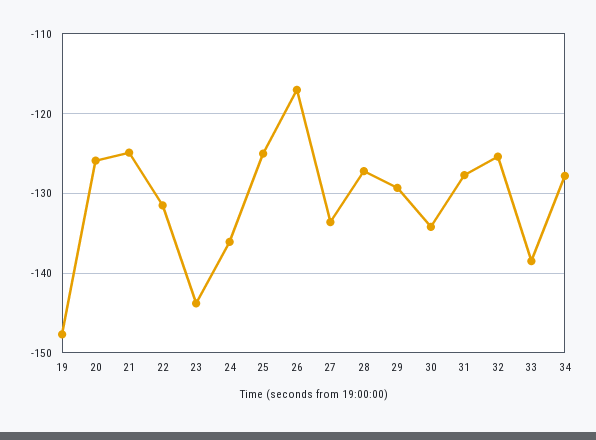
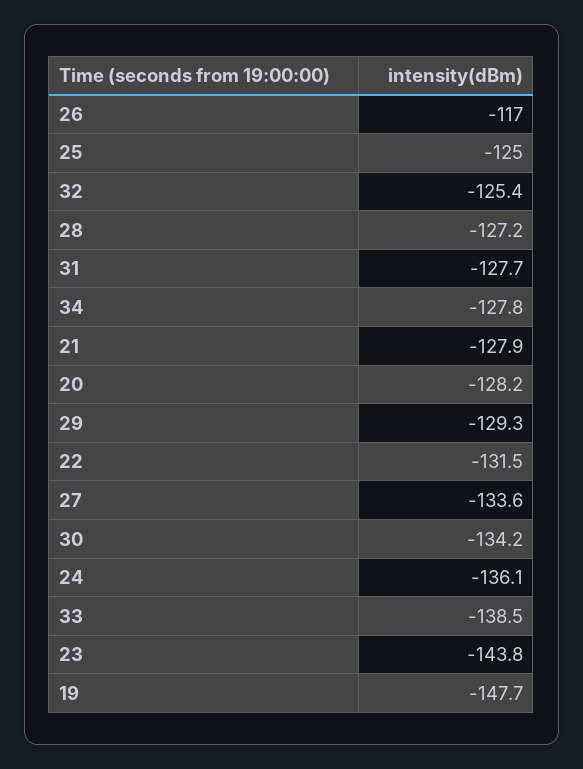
  {
    "19": -147.7,
-   "20": -126,
+   "20": -128.2,
-   "21": -125,
+   "21": -127.9,
    "22": -131.5,
    "23": -143.8,
    "24": -136.1,
    "25": -125,
    "26": -117,
    "27": -133.6,
    "28": -127.2,
    "29": -129.3,
    "30": -134.2,
    "31": -127.7,
    "32": -125.4,
    "33": -138.5,
    "34": -127.8
  }

